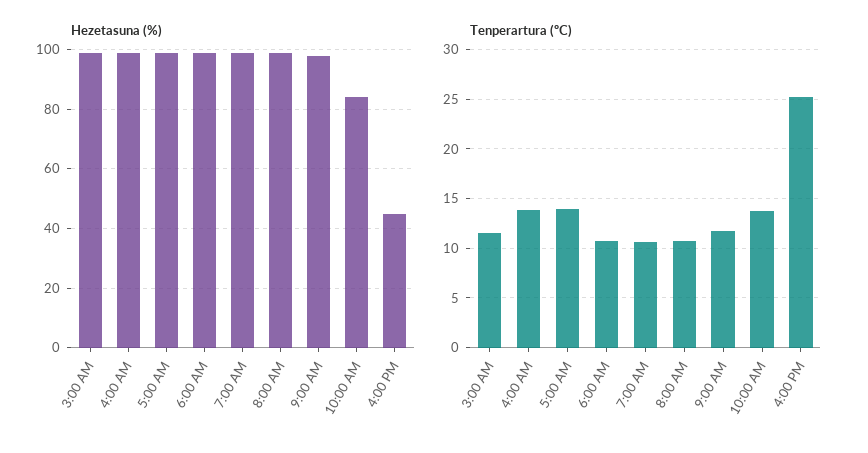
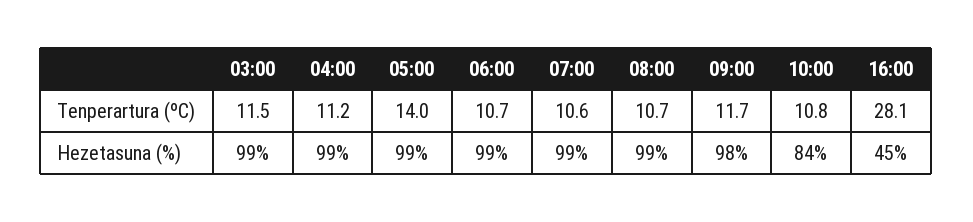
  {
    "Hezetasuna (%)": {
      "3:00 AM": 99,
      "4:00 AM": 99,
      "5:00 AM": 99,
      "6:00 AM": 99,
      "7:00 AM": 99,
      "8:00 AM": 99,
      "9:00 AM": 98,
      "10:00 AM": 84,
      "4:00 PM": 45
    },
    "Tenperartura (ºC)": {
      "3:00 AM": 11.5,
-     "4:00 AM": 14,
+     "4:00 AM": 11.2,
      "5:00 AM": 14,
      "6:00 AM": 10.7,
      "7:00 AM": 10.6,
      "8:00 AM": 10.7,
      "9:00 AM": 11.7,
-     "10:00 AM": 14,
+     "10:00 AM": 10.8,
-     "4:00 PM": 25
+     "4:00 PM": 28.1
    }
  }

